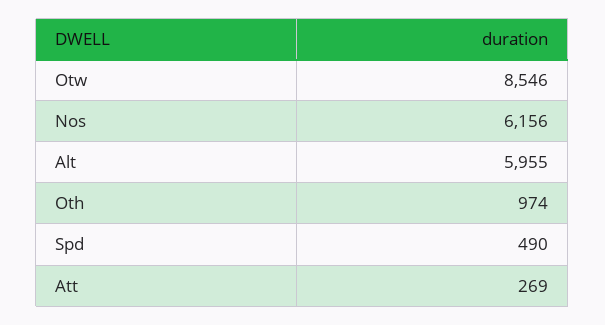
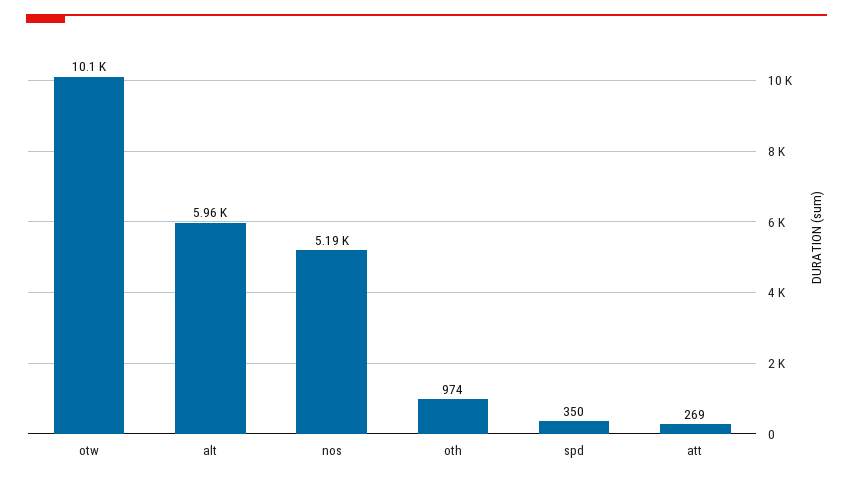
  {
-   "Otw": 8546,
+   "Otw": 10100,
-   "Nos": 6156,
+   "Nos": 5190,
    "Alt": 5955,
    "Oth": 974,
-   "Spd": 490,
+   "Spd": 350,
    "Att": 269
  }

